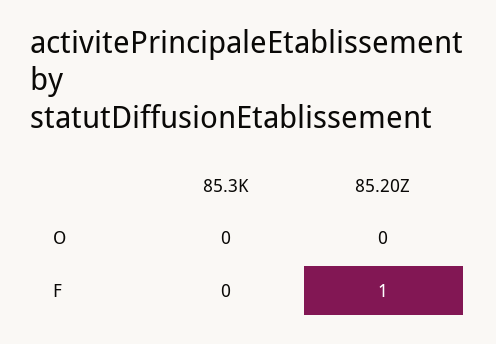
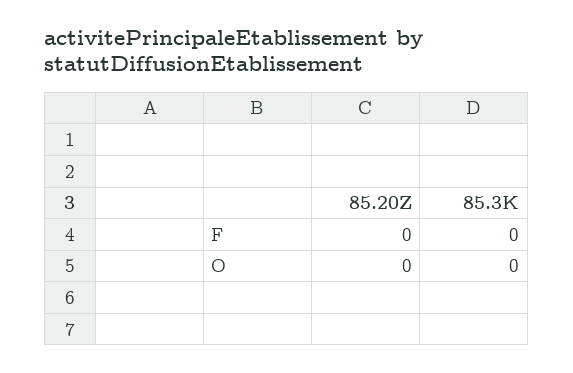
  {
    "85.3K": {
      "O": 0,
      "F": 0
    },
    "85.20Z": {
      "O": 0,
-     "F": 1
+     "F": 0
    }
  }

